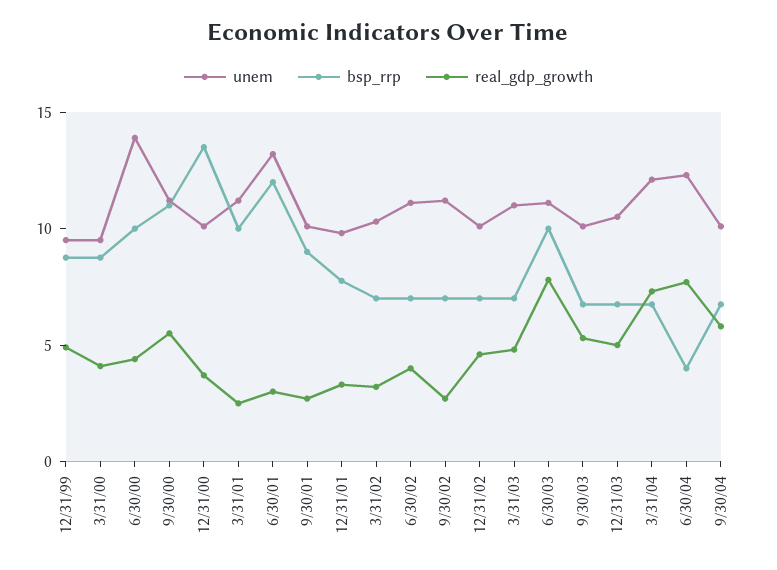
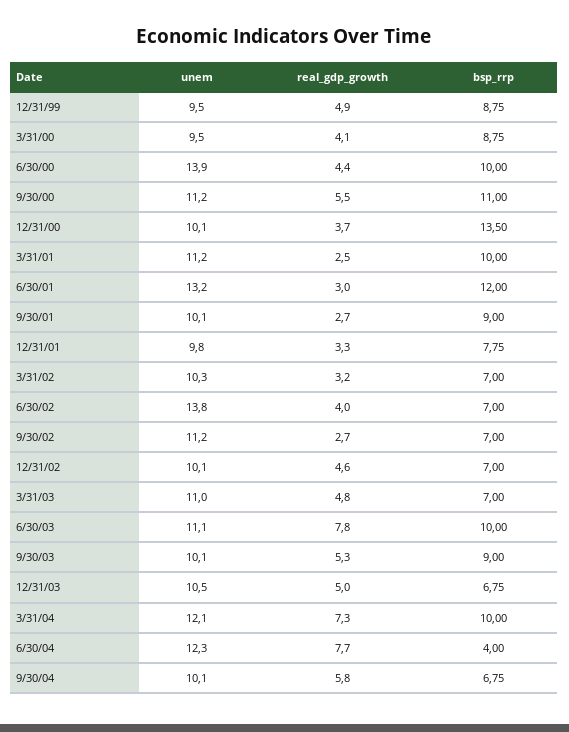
  {
    "unem": {
      "12/31/99": 9.5,
      "3/31/00": 9.5,
      "6/30/00": 13.9,
      "9/30/00": 11.2,
      "12/31/00": 10.1,
      "3/31/01": 11.2,
      "6/30/01": 13.2,
      "9/30/01": 10.1,
      "12/31/01": 9.8,
      "3/31/02": 10.3,
-     "6/30/02": 11,
+     "6/30/02": 13.8,
      "9/30/02": 11.2,
      "12/31/02": 10.1,
      "3/31/03": 11,
      "6/30/03": 11.1,
      "9/30/03": 10.1,
      "12/31/03": 10.5,
      "3/31/04": 12.1,
      "6/30/04": 12.3,
      "9/30/04": 10.1
    },
    "bsp_rrp": {
      "12/31/99": 8.75,
      "3/31/00": 8.75,
      "6/30/00": 10,
      "9/30/00": 11,
      "12/31/00": 13.5,
      "3/31/01": 10,
      "6/30/01": 12,
      "9/30/01": 9,
      "12/31/01": 7.75,
      "3/31/02": 7,
      "6/30/02": 7,
      "9/30/02": 7,
      "12/31/02": 7,
      "3/31/03": 7,
      "6/30/03": 10,
-     "9/30/03": 7,
+     "9/30/03": 9,
      "12/31/03": 6.75,
-     "3/31/04": 7,
+     "3/31/04": 10,
      "6/30/04": 4,
      "9/30/04": 6.75
    },
    "real_gdp_growth": {
      "12/31/99": 4.9,
      "3/31/00": 4.1,
      "6/30/00": 4.4,
      "9/30/00": 5.5,
      "12/31/00": 3.7,
      "3/31/01": 2.5,
      "6/30/01": 3,
      "9/30/01": 2.7,
      "12/31/01": 3.3,
      "3/31/02": 3.2,
      "6/30/02": 4,
      "9/30/02": 2.7,
      "12/31/02": 4.6,
      "3/31/03": 4.8,
      "6/30/03": 7.8,
      "9/30/03": 5.3,
      "12/31/03": 5,
      "3/31/04": 7.3,
      "6/30/04": 7.7,
      "9/30/04": 5.8
    }
  }

